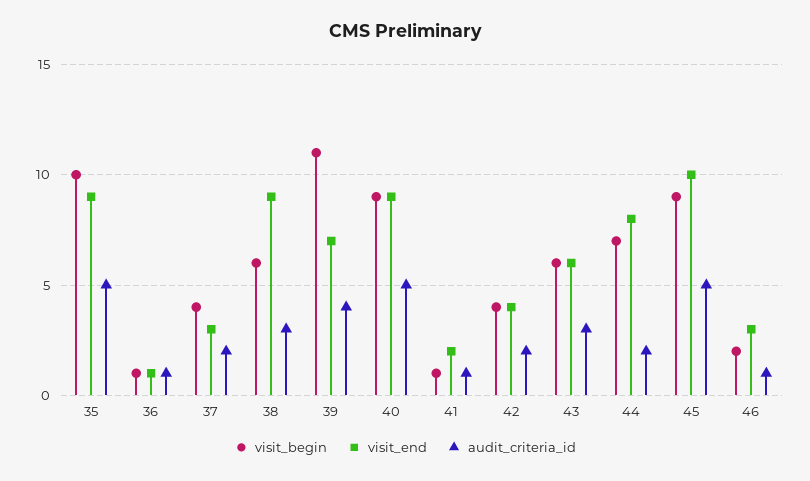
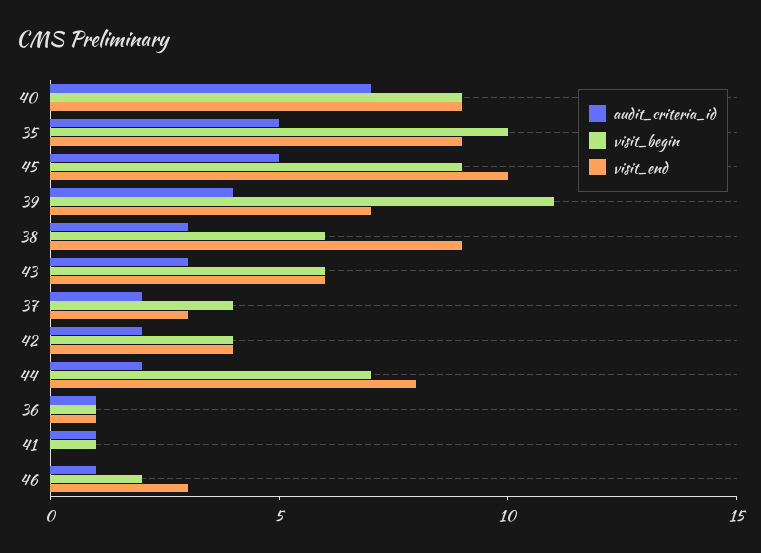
  {
    "visit_begin": {
      "35": 10,
      "36": 1,
      "37": 4,
      "38": 6,
      "39": 11,
      "40": 9,
      "41": 1,
      "42": 4,
      "43": 6,
      "44": 7,
      "45": 9,
      "46": 2
    },
    "visit_end": {
      "35": 9,
      "36": 1,
      "37": 3,
      "38": 9,
      "39": 7,
      "40": 9,
-     "41": 2,
+     "41": 0,
      "42": 4,
      "43": 6,
      "44": 8,
      "45": 10,
      "46": 3
    },
    "audit_criteria_id": {
      "35": 5,
      "36": 1,
      "37": 2,
      "38": 3,
      "39": 4,
-     "40": 5,
+     "40": 7,
      "41": 1,
      "42": 2,
      "43": 3,
      "44": 2,
      "45": 5,
      "46": 1
    }
  }

